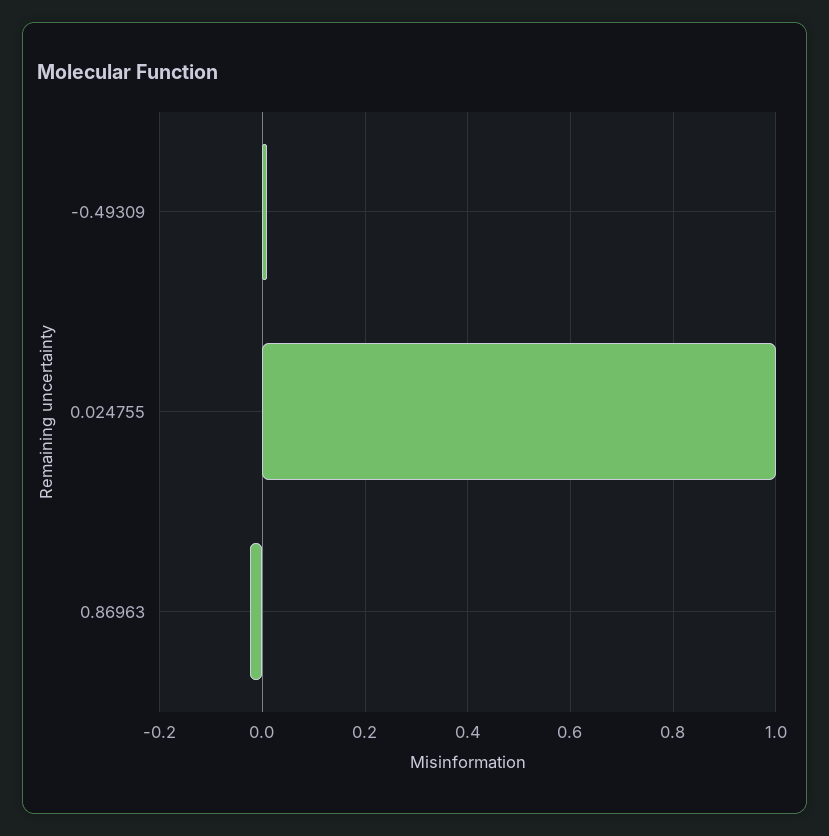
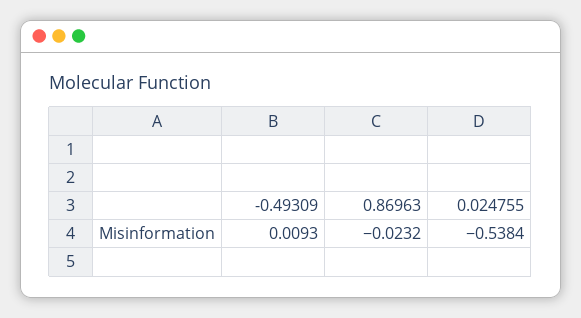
  {
    "-0.49309": 0.0093,
-   "0.024755": 1,
+   "0.024755": -0.5384,
    "0.86963": -0.0232
  }

